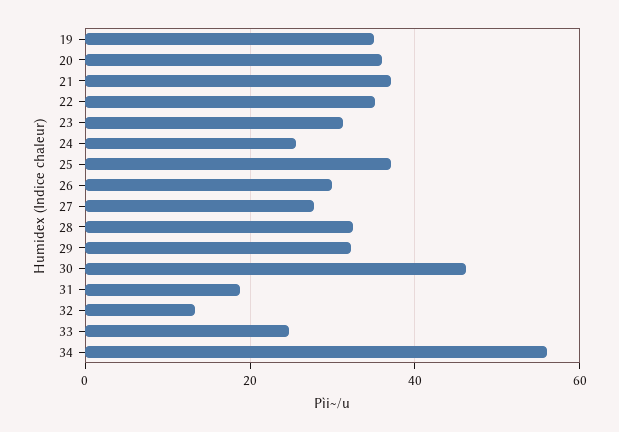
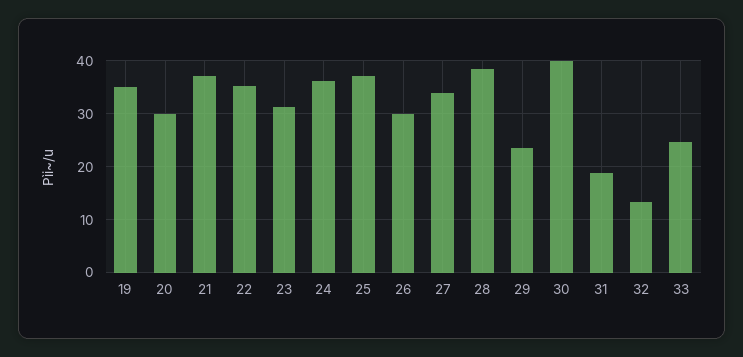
  {
    "19": 36,
-   "20": 36,
+   "20": 30,
    "21": 38,
    "22": 36,
    "23": 32,
-   "24": 26,
+   "24": 36,
    "25": 38,
    "26": 30,
-   "27": 28,
+   "27": 34,
-   "28": 32,
+   "28": 38,
-   "29": 32,
+   "29": 24,
-   "30": 46,
+   "30": 40,
    "31": 18,
    "32": 14,
-   "33": 24,
+   "33": 24
-   "34": 56
  }

